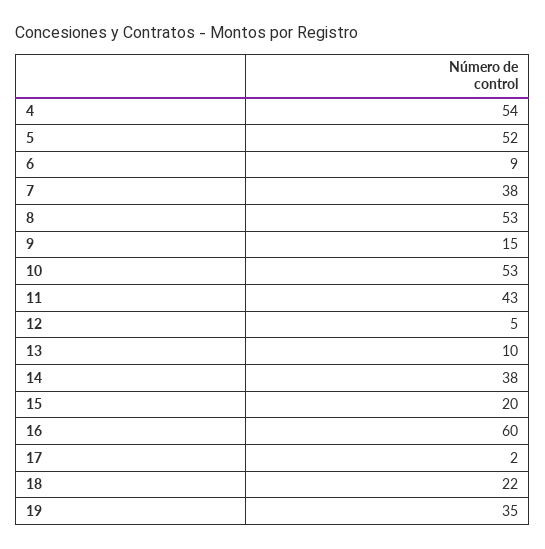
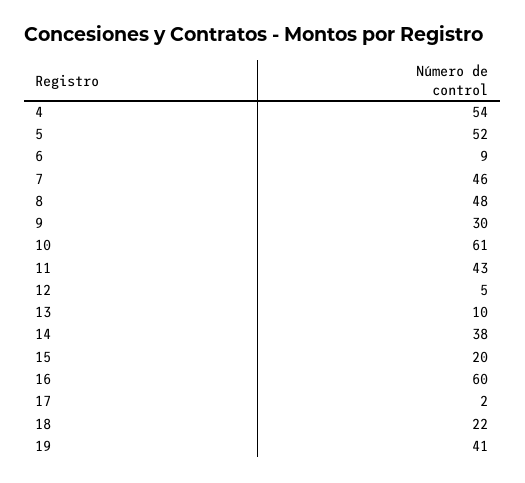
  {
    "4": 54,
    "5": 52,
    "6": 9,
-   "7": 38,
+   "7": 46,
-   "8": 53,
+   "8": 48,
-   "9": 15,
+   "9": 30,
-   "10": 53,
+   "10": 61,
    "11": 43,
    "12": 5,
    "13": 10,
    "14": 38,
    "15": 20,
    "16": 60,
    "17": 2,
    "18": 22,
-   "19": 35
+   "19": 41
  }

